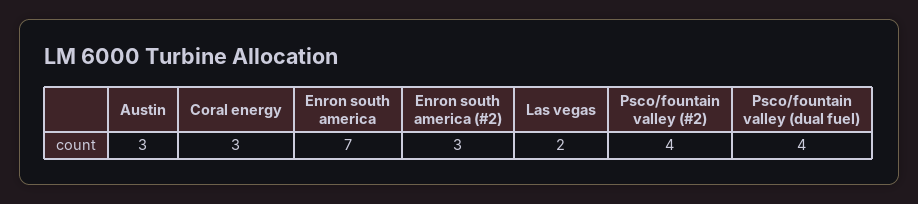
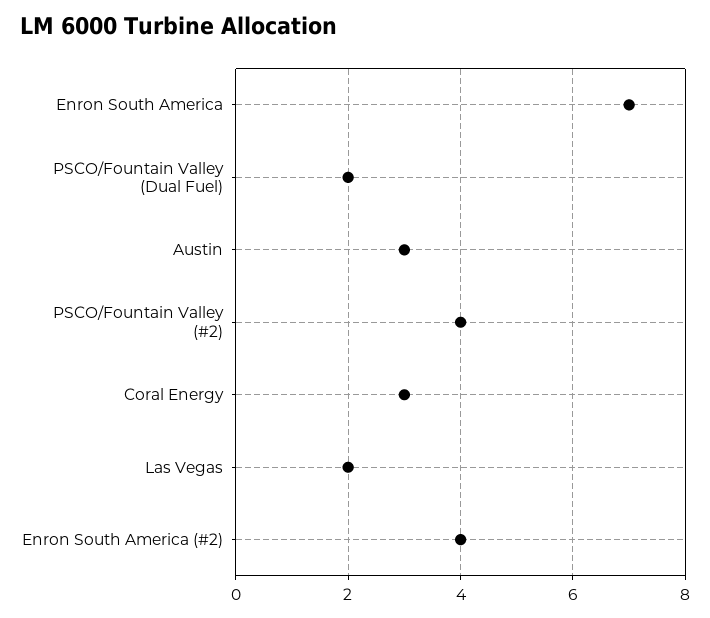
  {
    "Austin": 3,
    "Coral energy": 3,
    "Enron south america": 7,
-   "Enron south america (#2)": 3,
+   "Enron south america (#2)": 4,
    "Las vegas": 2,
    "Psco/fountain valley (#2)": 4,
-   "Psco/fountain valley (dual fuel)": 4
+   "Psco/fountain valley (dual fuel)": 2
  }

